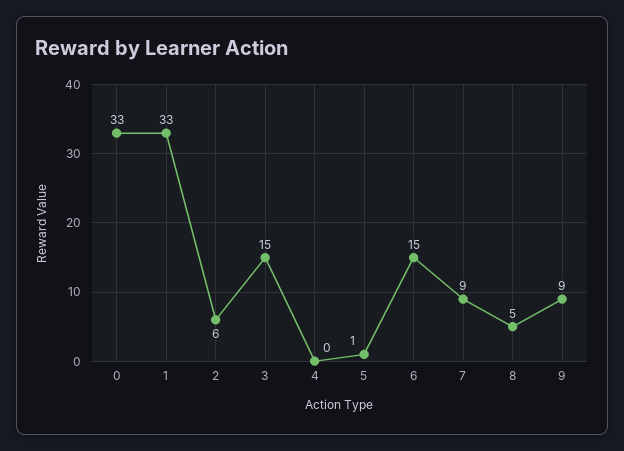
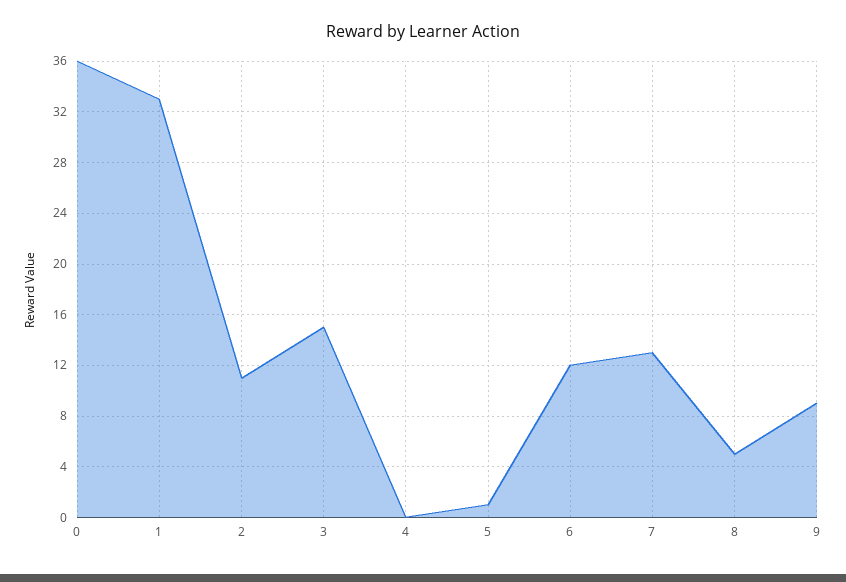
  {
-   "0": 33,
+   "0": 36,
    "1": 33,
-   "2": 6,
+   "2": 11,
    "3": 15,
    "4": 0,
    "5": 1,
-   "6": 15,
+   "6": 12,
-   "7": 9,
+   "7": 13,
    "8": 5,
    "9": 9
  }

